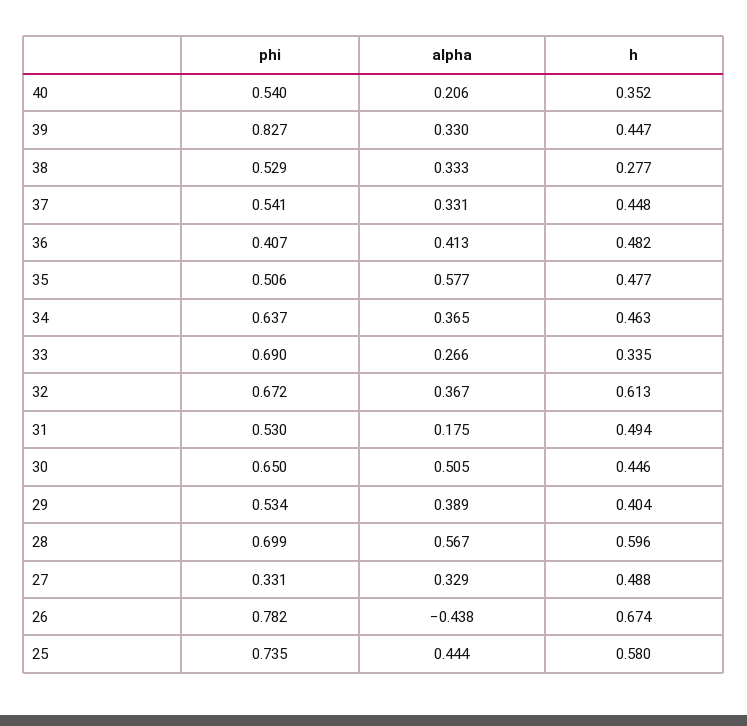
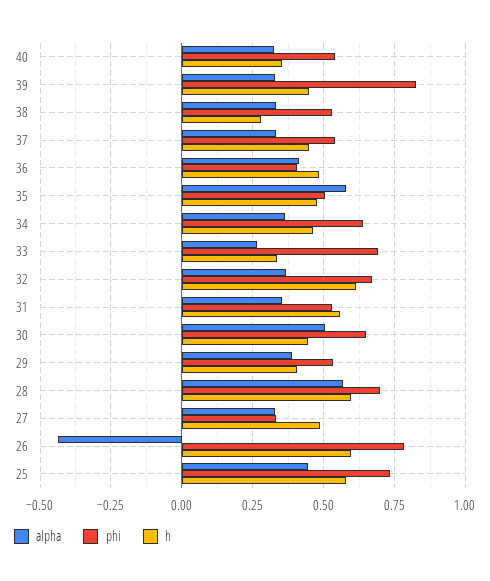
  {
    "phi": {
      "40": 0.54,
      "39": 0.827,
      "38": 0.529,
      "37": 0.541,
      "36": 0.407,
      "35": 0.506,
      "34": 0.637,
      "33": 0.69,
      "32": 0.672,
      "31": 0.53,
      "30": 0.65,
      "29": 0.534,
      "28": 0.699,
      "27": 0.331,
      "26": 0.782,
      "25": 0.735
    },
    "alpha": {
-     "40": 0.206,
+     "40": 0.325,
      "39": 0.33,
      "38": 0.333,
      "37": 0.331,
      "36": 0.413,
      "35": 0.577,
      "34": 0.365,
      "33": 0.266,
      "32": 0.367,
-     "31": 0.175,
+     "31": 0.35,
      "30": 0.505,
      "29": 0.389,
      "28": 0.567,
      "27": 0.329,
      "26": -0.438,
      "25": 0.444
    },
    "h": {
      "40": 0.352,
      "39": 0.447,
      "38": 0.277,
      "37": 0.448,
      "36": 0.482,
      "35": 0.477,
      "34": 0.463,
      "33": 0.335,
      "32": 0.613,
-     "31": 0.494,
+     "31": 0.55,
      "30": 0.446,
      "29": 0.404,
      "28": 0.596,
      "27": 0.488,
-     "26": 0.674,
+     "26": 0.6,
      "25": 0.58
    }
  }

